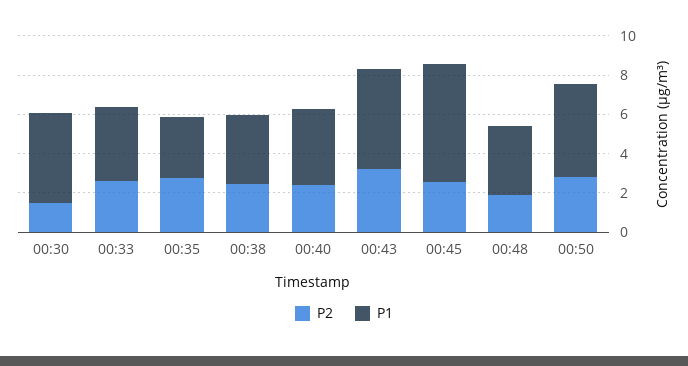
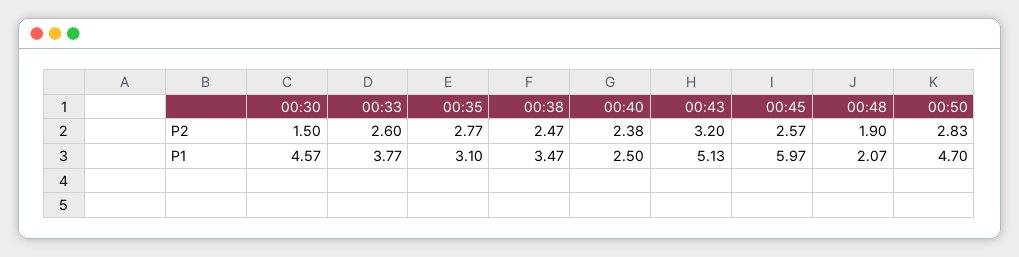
  {
    "P2": {
      "00:30": 1.5,
      "00:33": 2.6,
      "00:35": 2.77,
      "00:38": 2.47,
      "00:40": 2.38,
      "00:43": 3.2,
      "00:45": 2.57,
      "00:48": 1.9,
      "00:50": 2.83
    },
    "P1": {
      "00:30": 4.57,
      "00:33": 3.77,
      "00:35": 3.1,
      "00:38": 3.47,
-     "00:40": 4,
+     "00:40": 2.5,
      "00:43": 5.13,
      "00:45": 5.97,
-     "00:48": 3.5,
+     "00:48": 2.07,
      "00:50": 4.7
    }
  }

